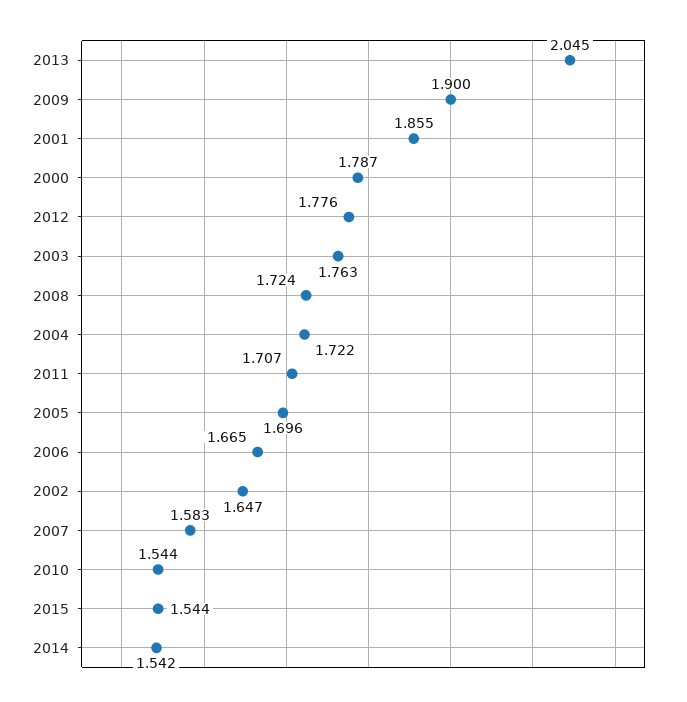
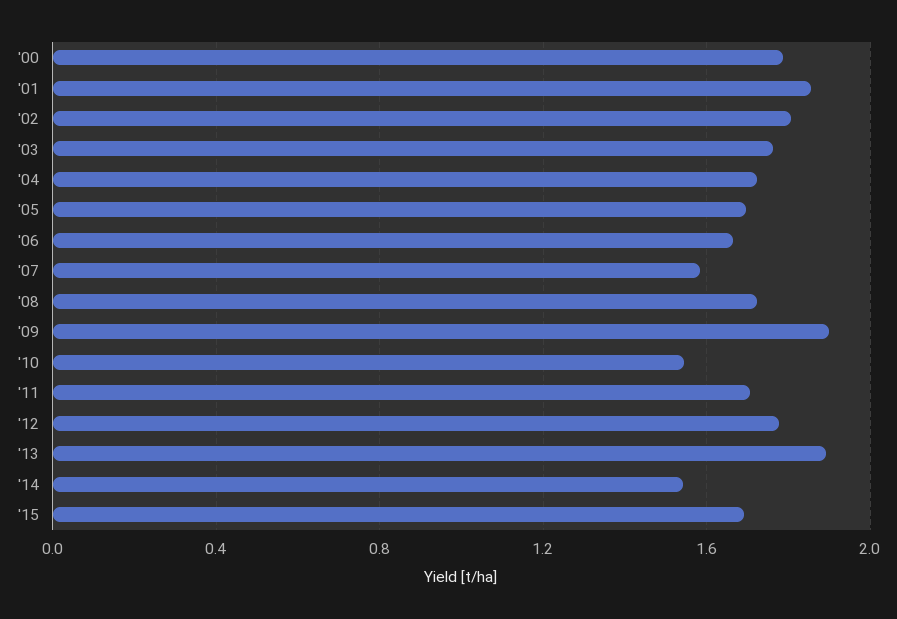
  {
-   "2013": 2.045,
+   "2013": 1.9,
    "2009": 1.9,
    "2001": 1.855,
    "2000": 1.787,
    "2012": 1.776,
    "2003": 1.763,
    "2008": 1.724,
    "2004": 1.722,
    "2011": 1.707,
    "2005": 1.696,
    "2006": 1.665,
-   "2002": 1.647,
+   "2002": 1.8,
    "2007": 1.583,
    "2010": 1.544,
-   "2015": 1.544,
+   "2015": 1.7,
    "2014": 1.542
  }

